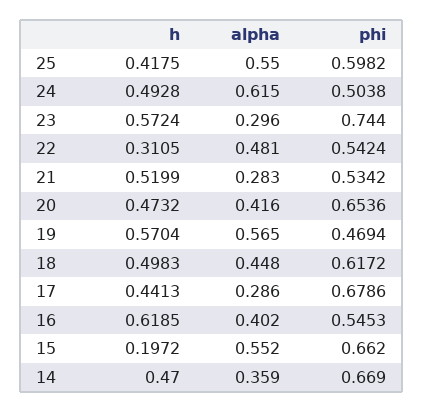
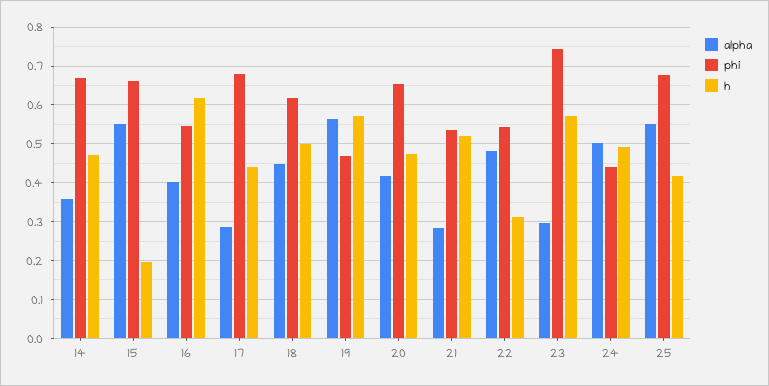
  {
    "h": {
      "25": 0.4175,
      "24": 0.4928,
      "23": 0.5724,
      "22": 0.3105,
      "21": 0.5199,
      "20": 0.4732,
      "19": 0.5704,
      "18": 0.4983,
      "17": 0.4413,
      "16": 0.6185,
      "15": 0.1972,
      "14": 0.47
    },
    "alpha": {
      "25": 0.55,
-     "24": 0.615,
+     "24": 0.5,
      "23": 0.296,
      "22": 0.481,
      "21": 0.283,
      "20": 0.416,
      "19": 0.565,
      "18": 0.448,
      "17": 0.286,
      "16": 0.402,
      "15": 0.552,
      "14": 0.359
    },
    "phi": {
-     "25": 0.5982,
+     "25": 0.68,
-     "24": 0.5038,
+     "24": 0.44,
      "23": 0.744,
      "22": 0.5424,
      "21": 0.5342,
      "20": 0.6536,
      "19": 0.4694,
      "18": 0.6172,
      "17": 0.6786,
      "16": 0.5453,
      "15": 0.662,
      "14": 0.669
    }
  }

